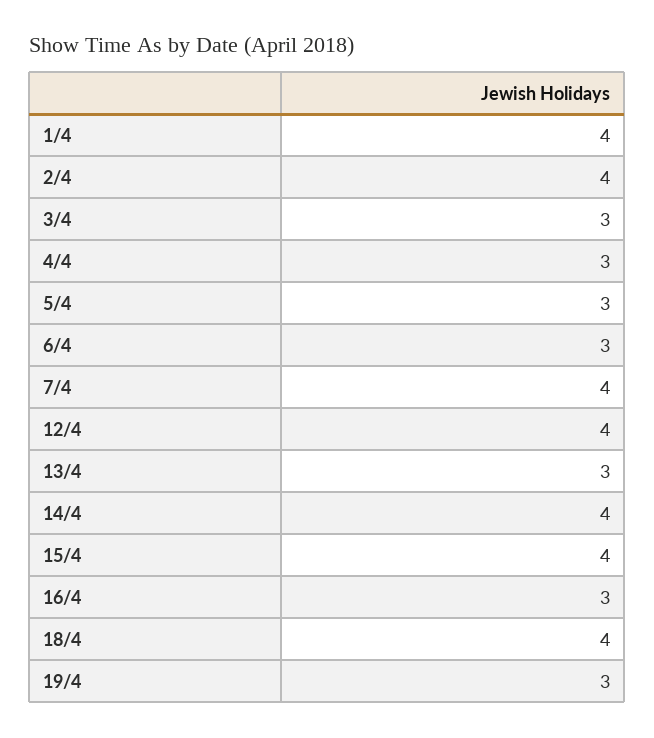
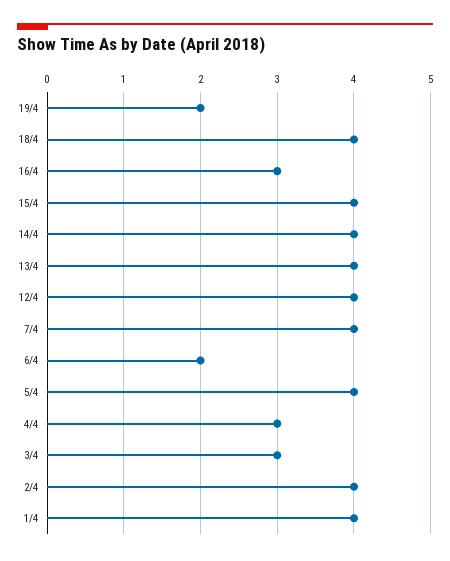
  {
    "1/4": 4,
    "2/4": 4,
    "3/4": 3,
    "4/4": 3,
-   "5/4": 3,
+   "5/4": 4,
-   "6/4": 3,
+   "6/4": 2,
    "7/4": 4,
    "12/4": 4,
-   "13/4": 3,
+   "13/4": 4,
    "14/4": 4,
    "15/4": 4,
    "16/4": 3,
    "18/4": 4,
-   "19/4": 3
+   "19/4": 2
  }

